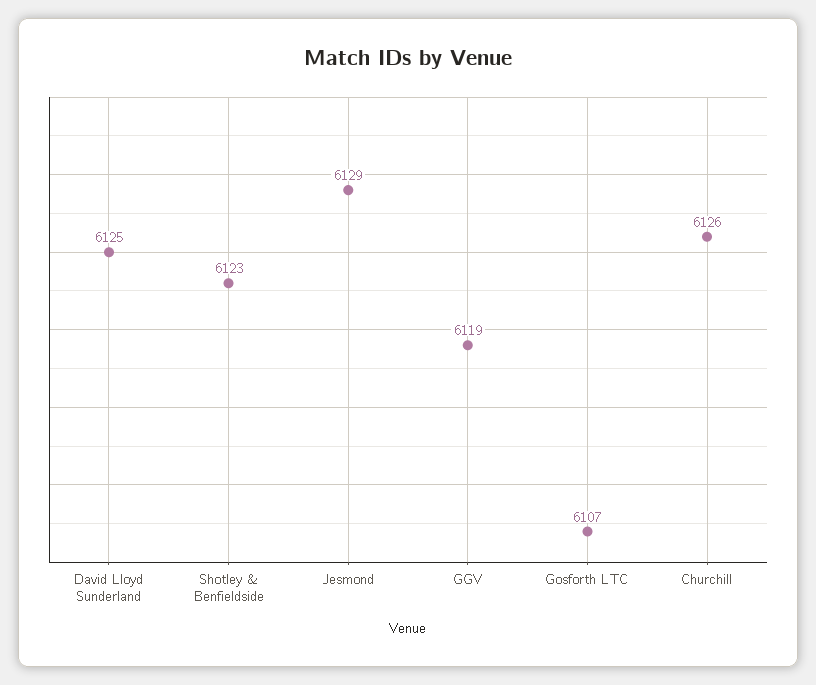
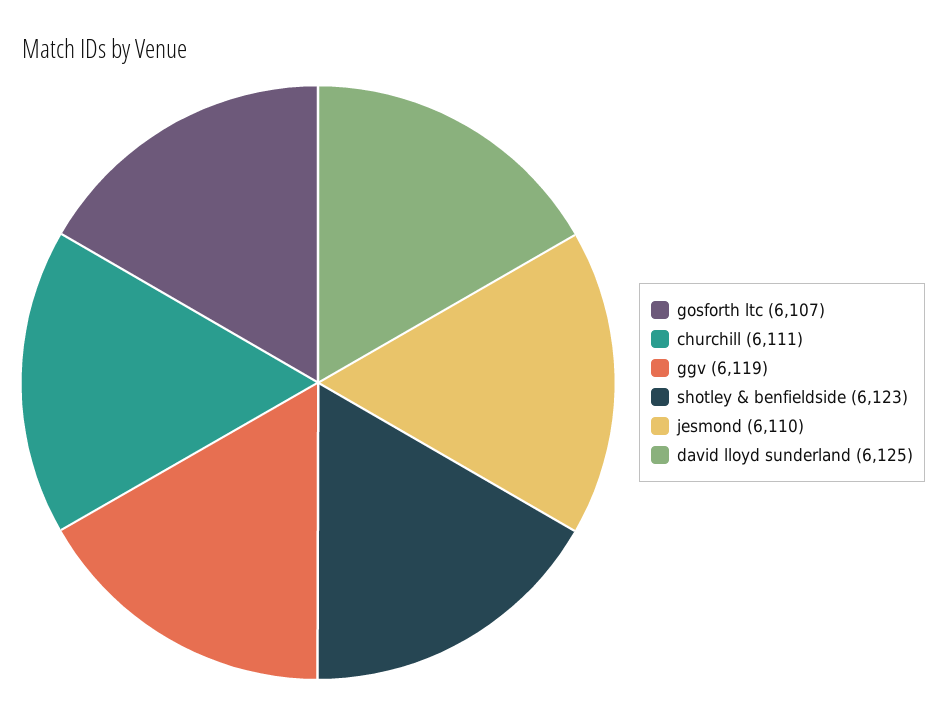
  {
    "David Lloyd Sunderland": 6125,
    "Shotley & Benfieldside": 6123,
-   "Jesmond": 6129,
+   "Jesmond": 6110,
    "GGV": 6119,
    "Gosforth LTC": 6107,
-   "Churchill": 6126
+   "Churchill": 6111
  }

